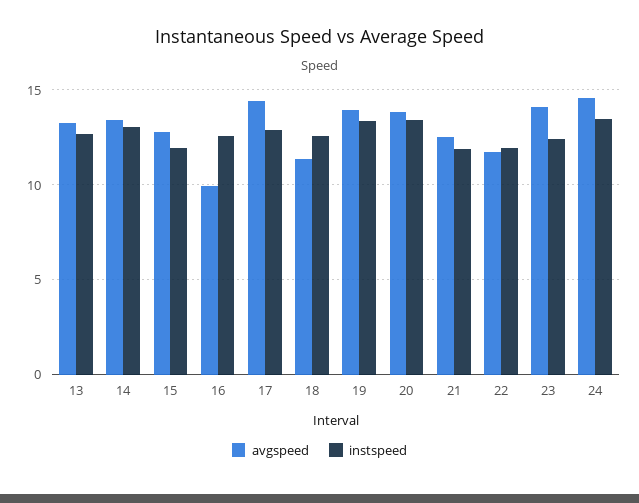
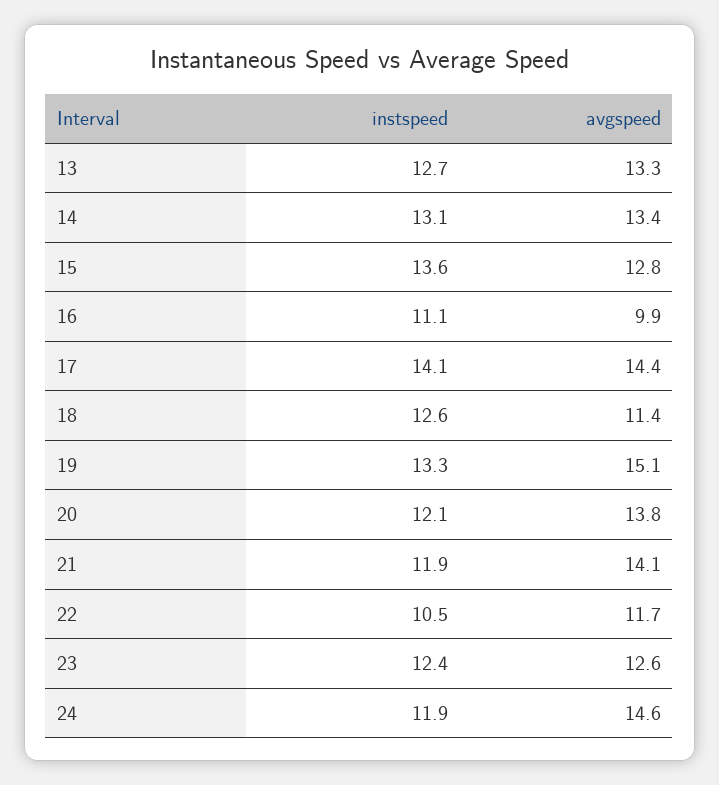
  {
    "avgspeed": {
      "13": 13.3,
      "14": 13.4,
      "15": 12.8,
      "16": 9.9,
      "17": 14.4,
      "18": 11.4,
-     "19": 14,
+     "19": 15.1,
      "20": 13.8,
-     "21": 12.5,
+     "21": 14.1,
      "22": 11.7,
-     "23": 14,
+     "23": 12.6,
      "24": 14.6
    },
    "instspeed": {
      "13": 12.7,
      "14": 13.1,
-     "15": 12,
+     "15": 13.6,
-     "16": 12.5,
+     "16": 11.1,
-     "17": 13,
+     "17": 14.1,
      "18": 12.6,
      "19": 13.3,
-     "20": 13.5,
+     "20": 12.1,
      "21": 11.9,
-     "22": 12,
+     "22": 10.5,
      "23": 12.4,
-     "24": 13.5
+     "24": 11.9
    }
  }

